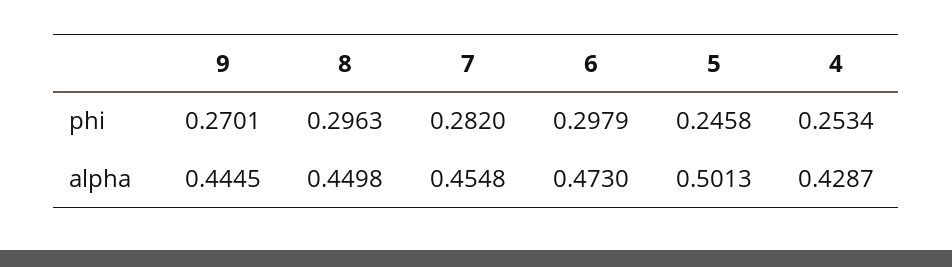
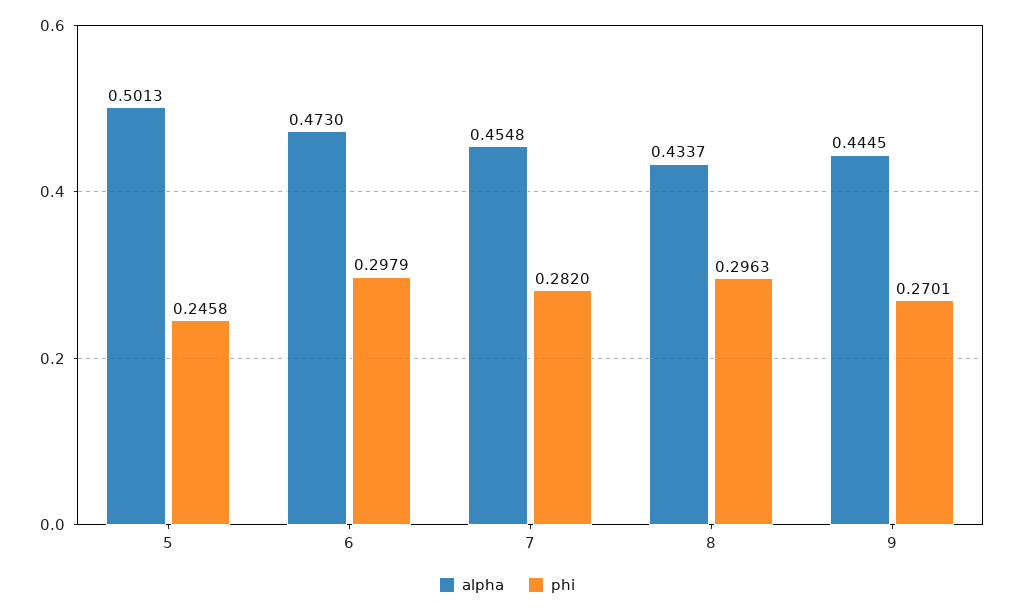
  {
    "phi": {
      "9": 0.2701,
      "8": 0.2963,
      "7": 0.282,
      "6": 0.2979,
-     "5": 0.2458,
+     "5": 0.2458
-     "4": 0.2534
    },
    "alpha": {
      "9": 0.4445,
-     "8": 0.4498,
+     "8": 0.4337,
      "7": 0.4548,
      "6": 0.473,
-     "5": 0.5013,
+     "5": 0.5013
-     "4": 0.4287
    }
  }

